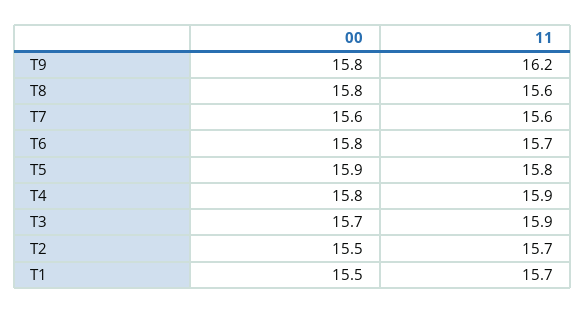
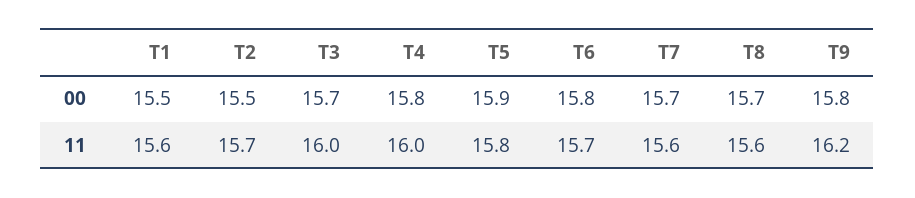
  {
    "00": {
      "T9": 15.8,
-     "T8": 15.8,
+     "T8": 15.7,
-     "T7": 15.6,
+     "T7": 15.7,
      "T6": 15.8,
      "T5": 15.9,
      "T4": 15.8,
      "T3": 15.7,
      "T2": 15.5,
      "T1": 15.5
    },
    "11": {
      "T9": 16.2,
      "T8": 15.6,
      "T7": 15.6,
      "T6": 15.7,
      "T5": 15.8,
-     "T4": 15.9,
+     "T4": 16,
-     "T3": 15.9,
+     "T3": 16,
      "T2": 15.7,
-     "T1": 15.7
+     "T1": 15.6
    }
  }

